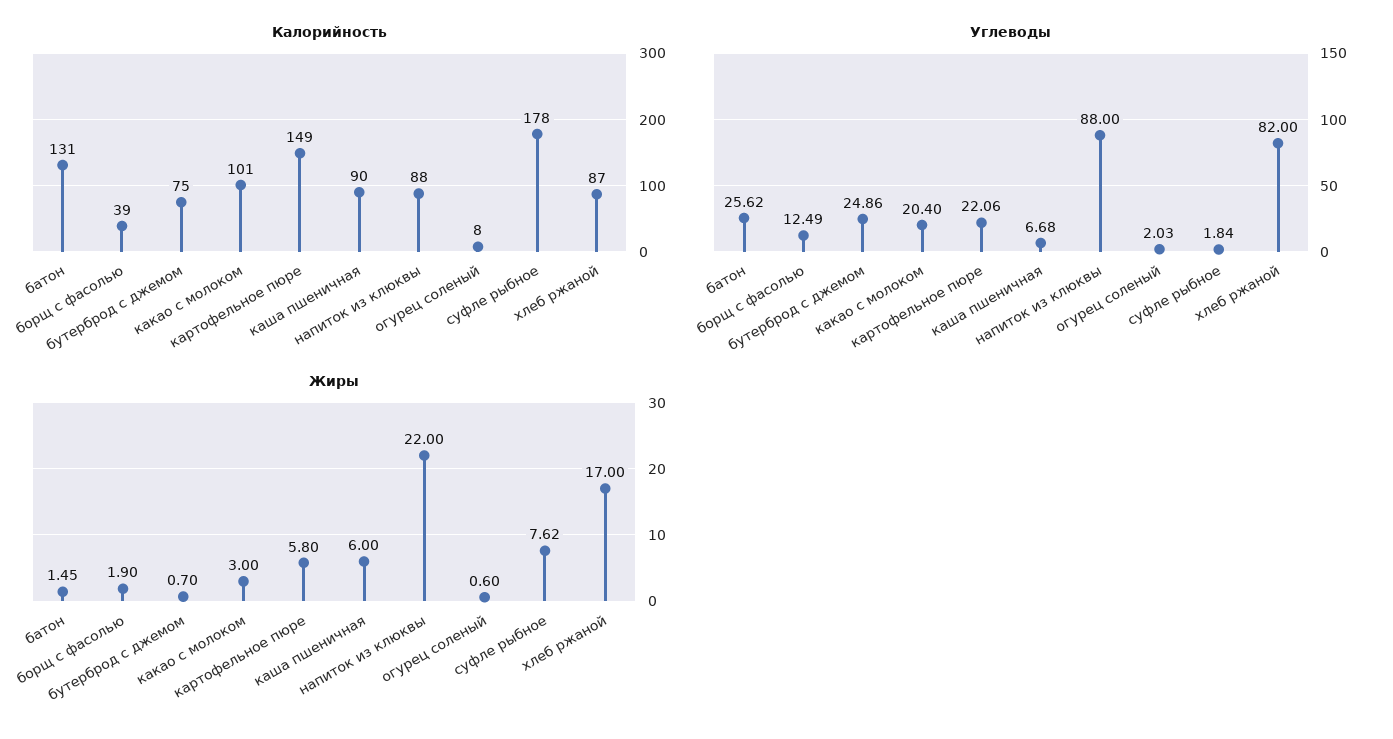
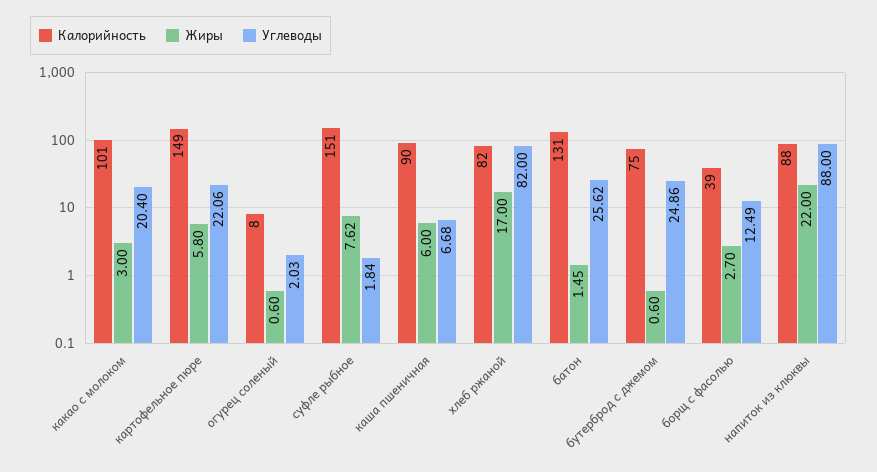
  {
    "Калорийность": {
      "батон": 131,
      "борщ с фасолью": 39,
      "бутерброд с джемом": 75,
      "какао с молоком": 101,
      "картофельное пюре": 149,
      "каша пшеничная": 90,
      "напиток из клюквы": 88,
      "огурец соленый": 8,
-     "суфле рыбное": 178,
+     "суфле рыбное": 151,
-     "хлеб ржаной": 87
+     "хлеб ржаной": 82
    },
    "Углеводы": {
      "батон": 25.62,
      "борщ с фасолью": 12.49,
      "бутерброд с джемом": 24.86,
      "какао с молоком": 20.4,
      "картофельное пюре": 22.06,
      "каша пшеничная": 6.68,
      "напиток из клюквы": 88,
      "огурец соленый": 2.03,
      "суфле рыбное": 1.84,
      "хлеб ржаной": 82
    },
    "Жиры": {
      "батон": 1.45,
-     "борщ с фасолью": 1.9,
+     "борщ с фасолью": 2.7,
-     "бутерброд с джемом": 0.7,
+     "бутерброд с джемом": 0.6,
      "какао с молоком": 3,
      "картофельное пюре": 5.8,
      "каша пшеничная": 6,
      "напиток из клюквы": 22,
      "огурец соленый": 0.6,
      "суфле рыбное": 7.62,
      "хлеб ржаной": 17
    }
  }

